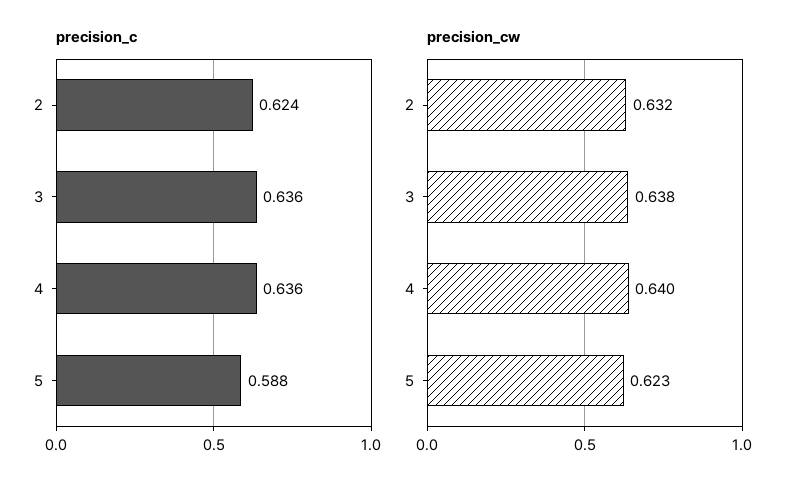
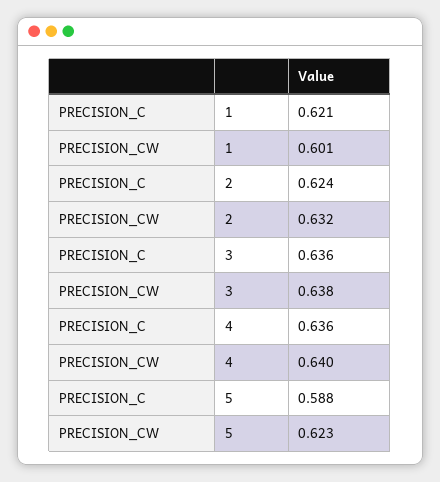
  {
    "precision_c": {
      "2": 0.624,
      "3": 0.636,
      "4": 0.636,
-     "5": 0.588
+     "5": 0.588,
+     "1": 0.621
    },
    "precision_cw": {
      "2": 0.632,
      "3": 0.638,
      "4": 0.64,
-     "5": 0.623
+     "5": 0.623,
+     "1": 0.601
    }
  }

